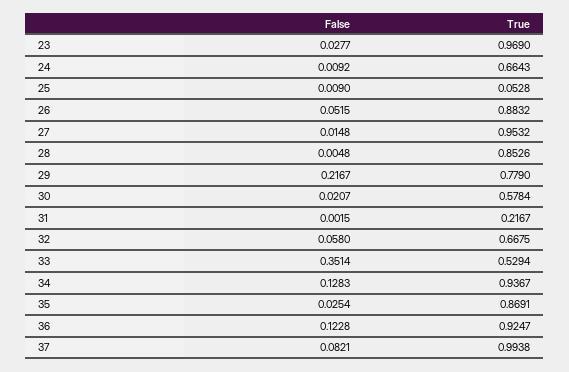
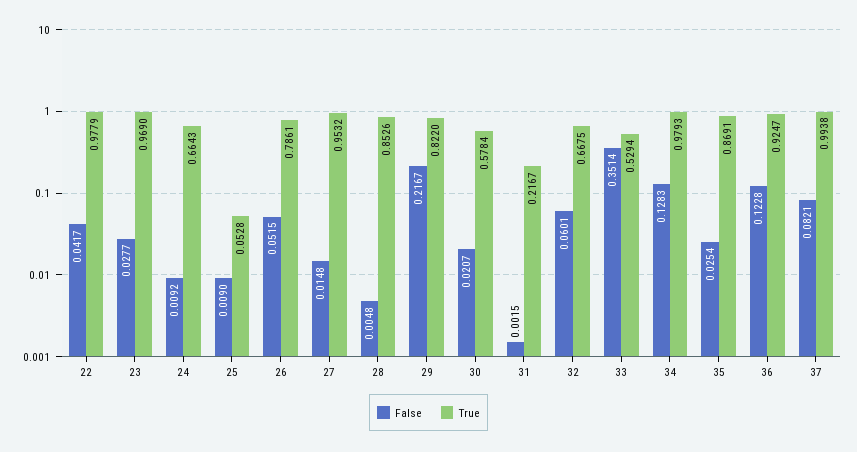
  {
    "False": {
      "23": 0.0277,
      "24": 0.0092,
      "25": 0.009,
      "26": 0.0515,
      "27": 0.0148,
      "28": 0.0048,
      "29": 0.2167,
      "30": 0.0207,
      "31": 0.0015,
-     "32": 0.058,
+     "32": 0.0601,
      "33": 0.3514,
      "34": 0.1283,
      "35": 0.0254,
      "36": 0.1228,
-     "37": 0.0821
+     "37": 0.0821,
+     "22": 0.0417
    },
    "True": {
      "23": 0.969,
      "24": 0.6643,
      "25": 0.0528,
-     "26": 0.8832,
+     "26": 0.7861,
      "27": 0.9532,
      "28": 0.8526,
-     "29": 0.779,
+     "29": 0.822,
      "30": 0.5784,
      "31": 0.2167,
      "32": 0.6675,
      "33": 0.5294,
-     "34": 0.9367,
+     "34": 0.9793,
      "35": 0.8691,
      "36": 0.9247,
-     "37": 0.9938
+     "37": 0.9938,
+     "22": 0.9779
    }
  }

